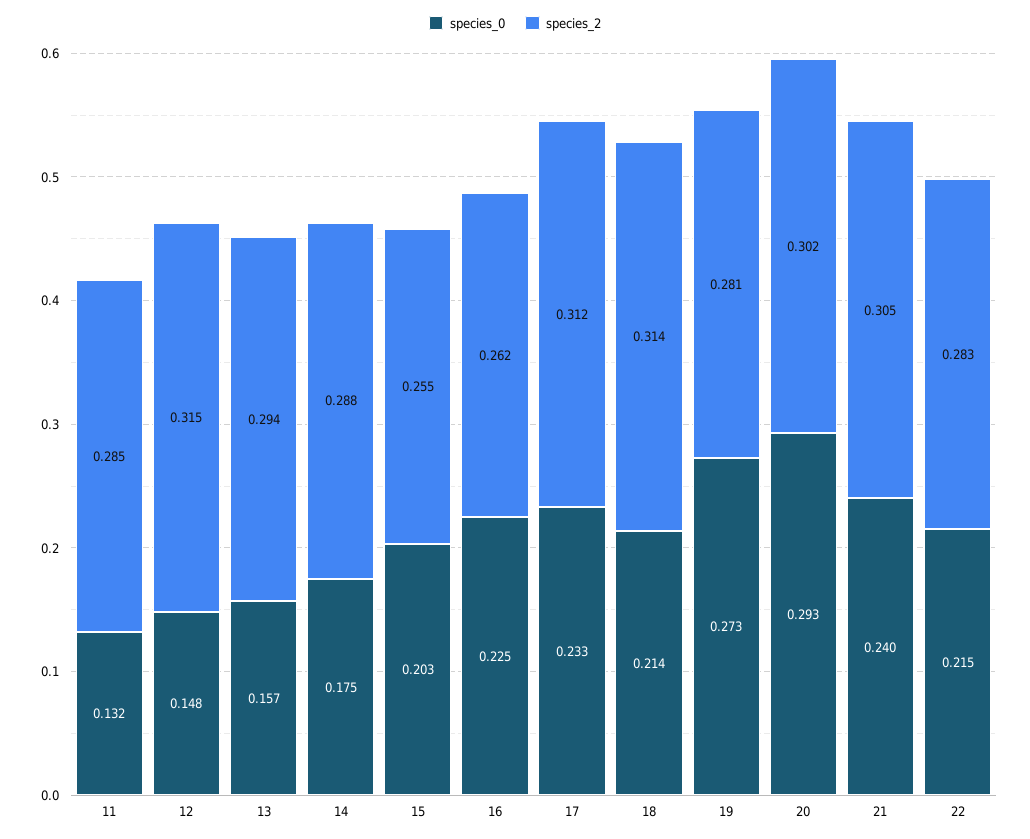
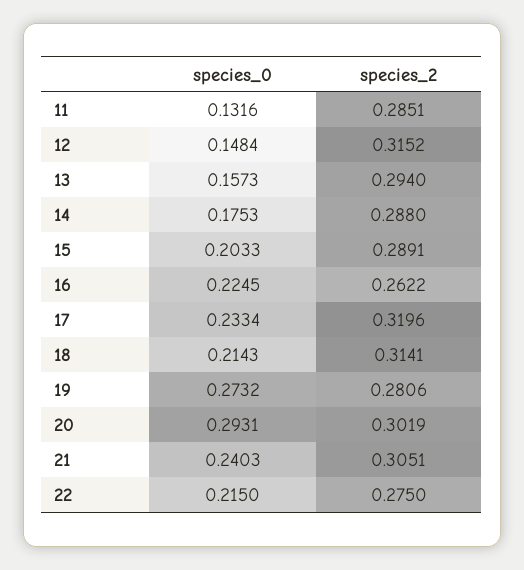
  {
    "species_0": {
      "11": 0.1316,
      "12": 0.1484,
      "13": 0.1573,
      "14": 0.1753,
      "15": 0.2033,
      "16": 0.2245,
      "17": 0.2334,
      "18": 0.2143,
      "19": 0.2732,
      "20": 0.2931,
      "21": 0.2403,
      "22": 0.215
    },
    "species_2": {
      "11": 0.2851,
      "12": 0.3152,
      "13": 0.294,
      "14": 0.288,
-     "15": 0.255,
+     "15": 0.2891,
      "16": 0.2622,
-     "17": 0.312,
+     "17": 0.3196,
      "18": 0.3141,
      "19": 0.2806,
      "20": 0.3019,
      "21": 0.3051,
-     "22": 0.283
+     "22": 0.275
    }
  }

